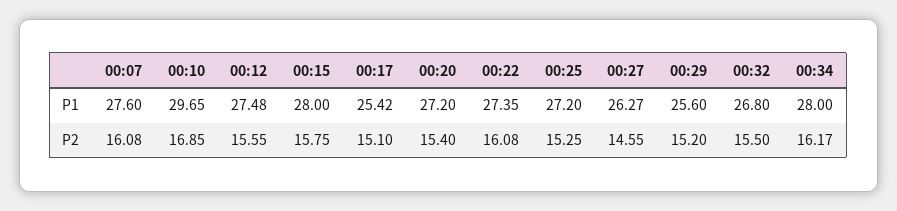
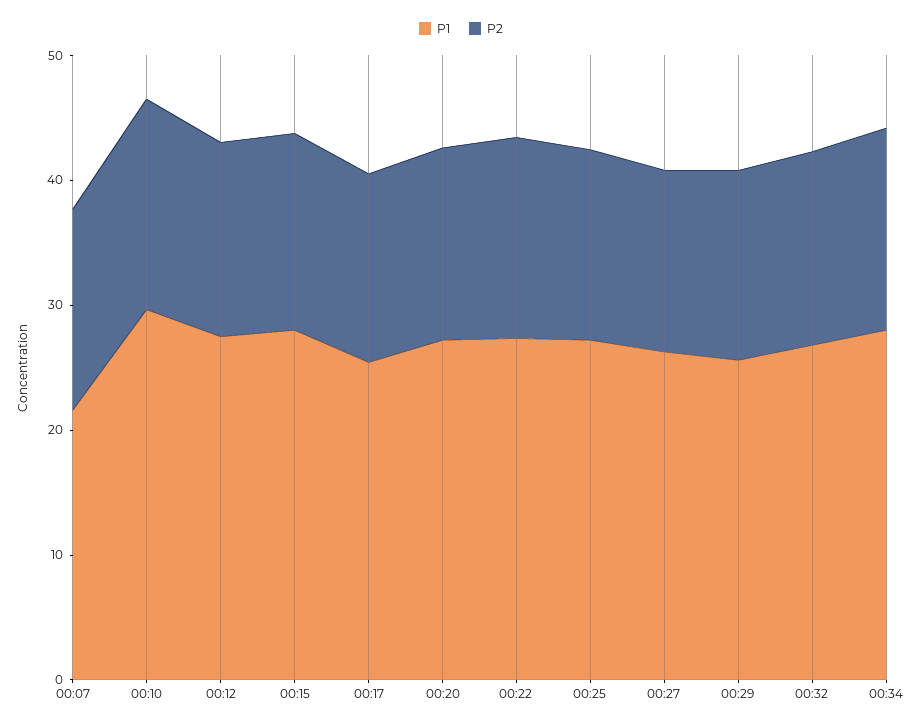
  {
    "P1": {
-     "00:07": 27.6,
+     "00:07": 22,
      "00:10": 29.65,
      "00:12": 27.48,
      "00:15": 28,
      "00:17": 25.42,
      "00:20": 27.2,
      "00:22": 27.35,
      "00:25": 27.2,
      "00:27": 26.27,
      "00:29": 25.6,
      "00:32": 26.8,
      "00:34": 28
    },
    "P2": {
      "00:07": 16.08,
      "00:10": 16.85,
      "00:12": 15.55,
      "00:15": 15.75,
      "00:17": 15.1,
      "00:20": 15.4,
      "00:22": 16.08,
      "00:25": 15.25,
      "00:27": 14.55,
      "00:29": 15.2,
      "00:32": 15.5,
      "00:34": 16.17
    }
  }

